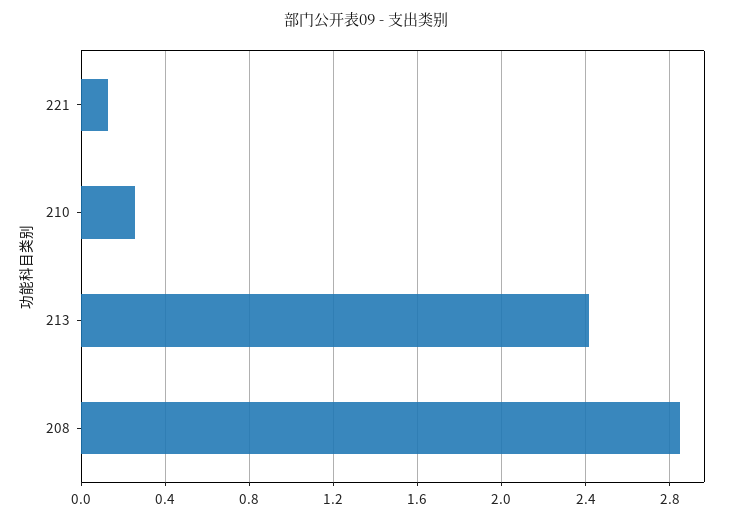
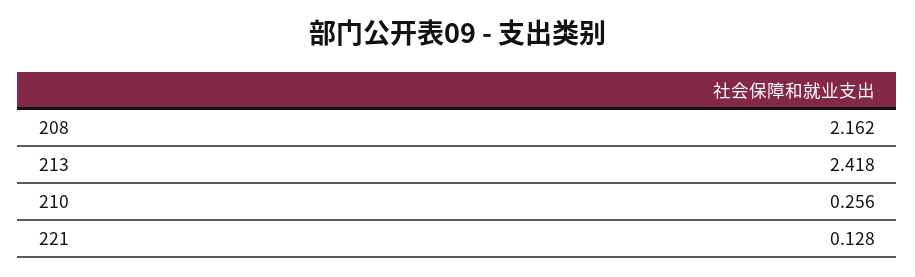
  {
    "221": 0.128,
    "210": 0.256,
    "213": 2.418,
-   "208": 2.85
+   "208": 2.162
  }

